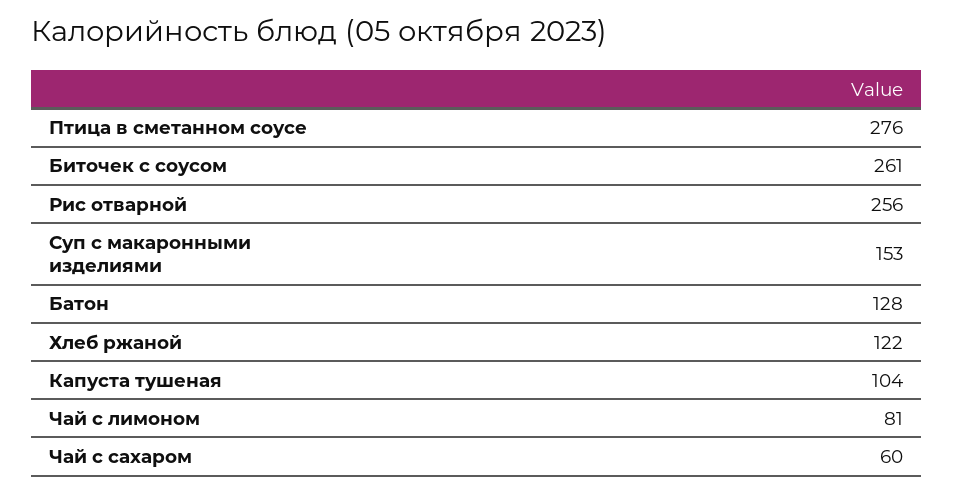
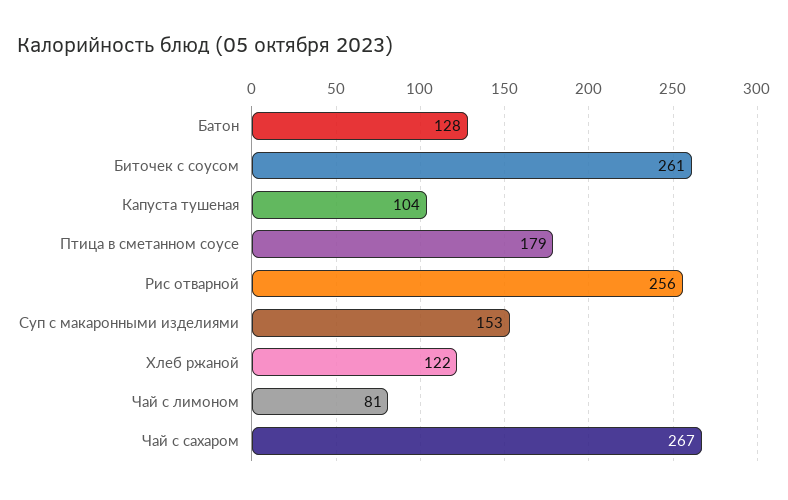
  {
-   "Птица в сметанном соусе": 276,
+   "Птица в сметанном соусе": 179,
    "Биточек с соусом": 261,
    "Рис отварной": 256,
    "Суп с макаронными изделиями": 153,
    "Батон": 128,
    "Хлеб ржаной": 122,
    "Капуста тушеная": 104,
    "Чай с лимоном": 81,
-   "Чай с сахаром": 60
+   "Чай с сахаром": 267
  }

